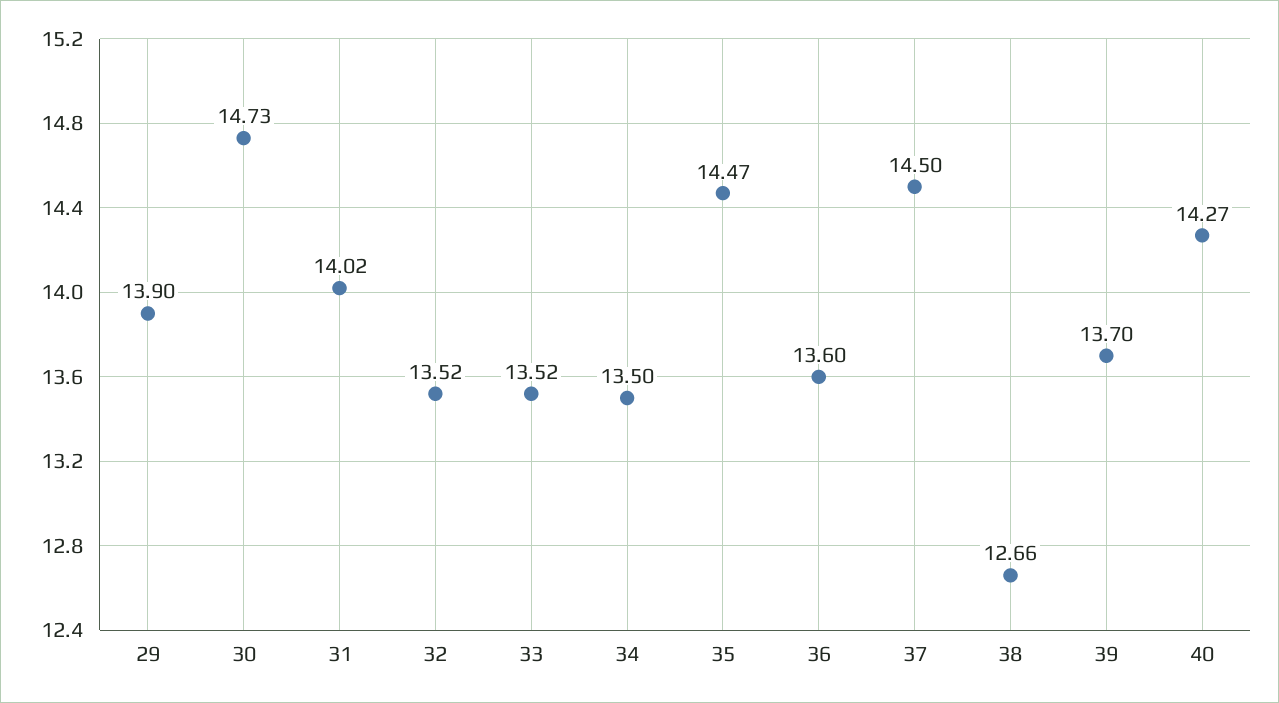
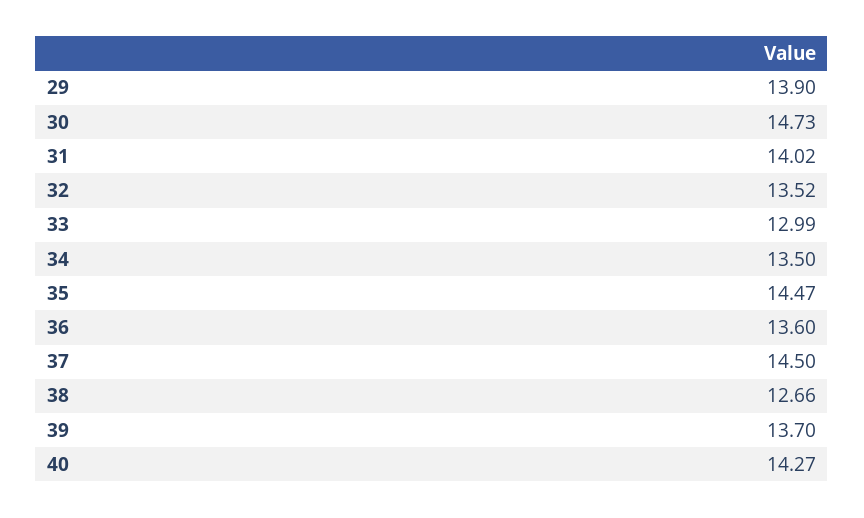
  {
    "29": 13.9,
    "30": 14.73,
    "31": 14.02,
    "32": 13.52,
-   "33": 13.52,
+   "33": 12.99,
    "34": 13.5,
    "35": 14.47,
    "36": 13.6,
    "37": 14.5,
    "38": 12.66,
    "39": 13.7,
    "40": 14.27
  }

